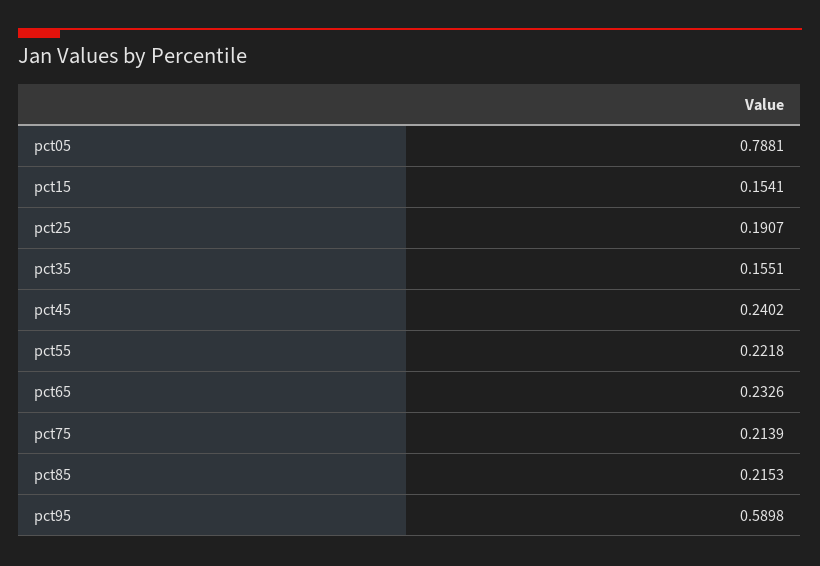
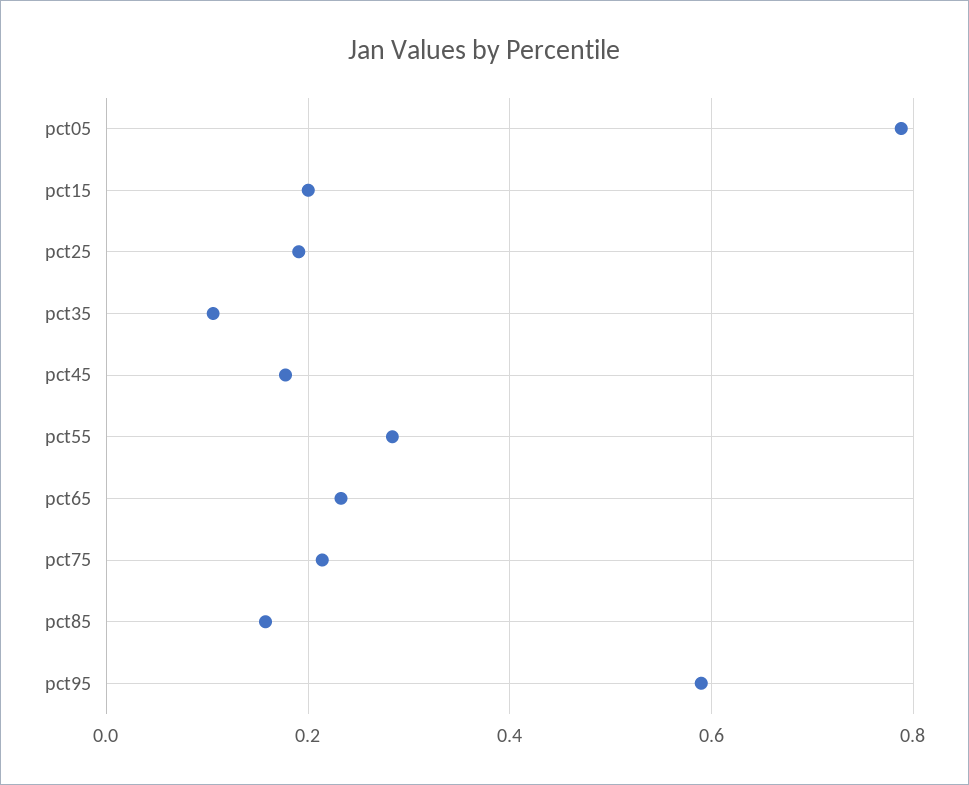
  {
    "pct05": 0.7881,
-   "pct15": 0.1541,
+   "pct15": 0.2,
    "pct25": 0.1907,
-   "pct35": 0.1551,
+   "pct35": 0.1,
-   "pct45": 0.2402,
+   "pct45": 0.18,
-   "pct55": 0.2218,
+   "pct55": 0.28,
    "pct65": 0.2326,
    "pct75": 0.2139,
-   "pct85": 0.2153,
+   "pct85": 0.16,
    "pct95": 0.5898
  }

